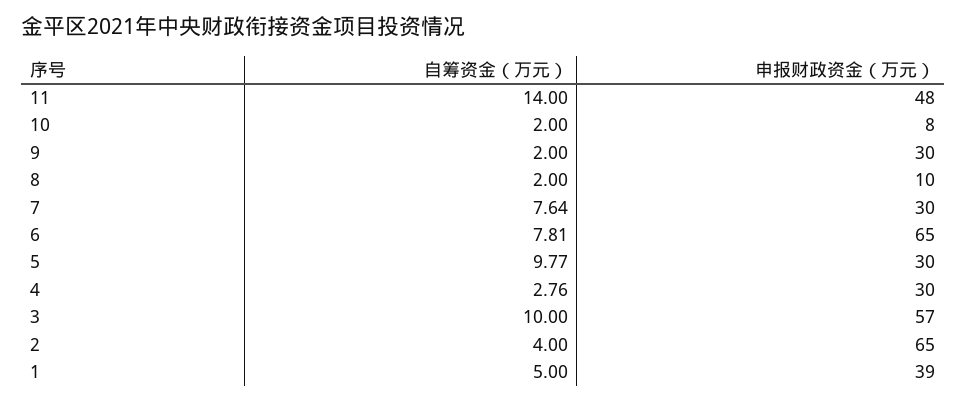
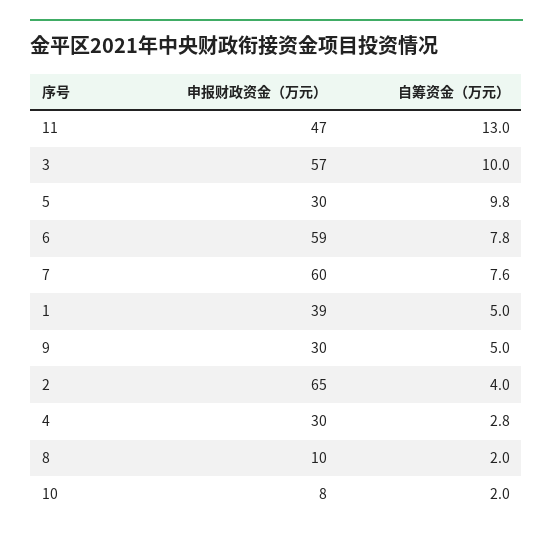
  {
    "自筹资金（万元）": {
-     "11": 14,
+     "11": 13,
      "10": 2,
-     "9": 2,
+     "9": 5,
      "8": 2,
      "7": 7.64,
      "6": 7.81,
      "5": 9.77,
      "4": 2.76,
      "3": 10,
      "2": 4,
      "1": 5
    },
    "申报财政资金（万元）": {
-     "11": 48,
+     "11": 47,
      "10": 8,
      "9": 30,
      "8": 10,
-     "7": 30,
+     "7": 60,
-     "6": 65,
+     "6": 59,
      "5": 30,
      "4": 30,
      "3": 57,
      "2": 65,
      "1": 39
    }
  }

